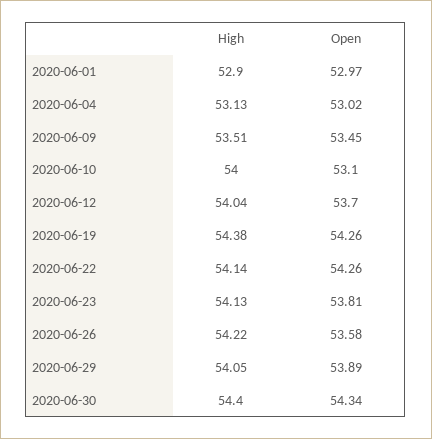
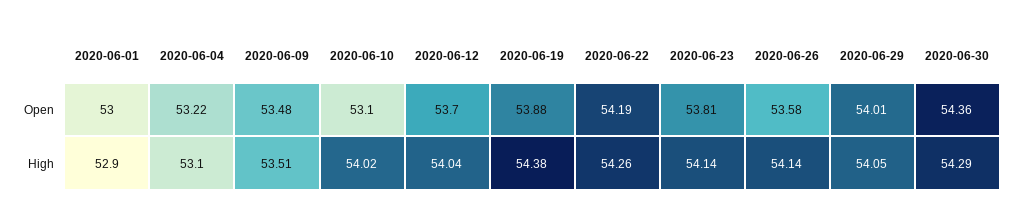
  {
    "High": {
      "2020-06-01": 52.9,
-     "2020-06-04": 53.13,
+     "2020-06-04": 53.1,
      "2020-06-09": 53.51,
-     "2020-06-10": 54,
+     "2020-06-10": 54.02,
      "2020-06-12": 54.04,
      "2020-06-19": 54.38,
-     "2020-06-22": 54.14,
+     "2020-06-22": 54.26,
-     "2020-06-23": 54.13,
+     "2020-06-23": 54.14,
-     "2020-06-26": 54.22,
+     "2020-06-26": 54.14,
      "2020-06-29": 54.05,
-     "2020-06-30": 54.4
+     "2020-06-30": 54.29
    },
    "Open": {
-     "2020-06-01": 52.97,
+     "2020-06-01": 53,
-     "2020-06-04": 53.02,
+     "2020-06-04": 53.22,
-     "2020-06-09": 53.45,
+     "2020-06-09": 53.48,
      "2020-06-10": 53.1,
      "2020-06-12": 53.7,
-     "2020-06-19": 54.26,
+     "2020-06-19": 53.88,
-     "2020-06-22": 54.26,
+     "2020-06-22": 54.19,
      "2020-06-23": 53.81,
      "2020-06-26": 53.58,
-     "2020-06-29": 53.89,
+     "2020-06-29": 54.01,
-     "2020-06-30": 54.34
+     "2020-06-30": 54.36
    }
  }

